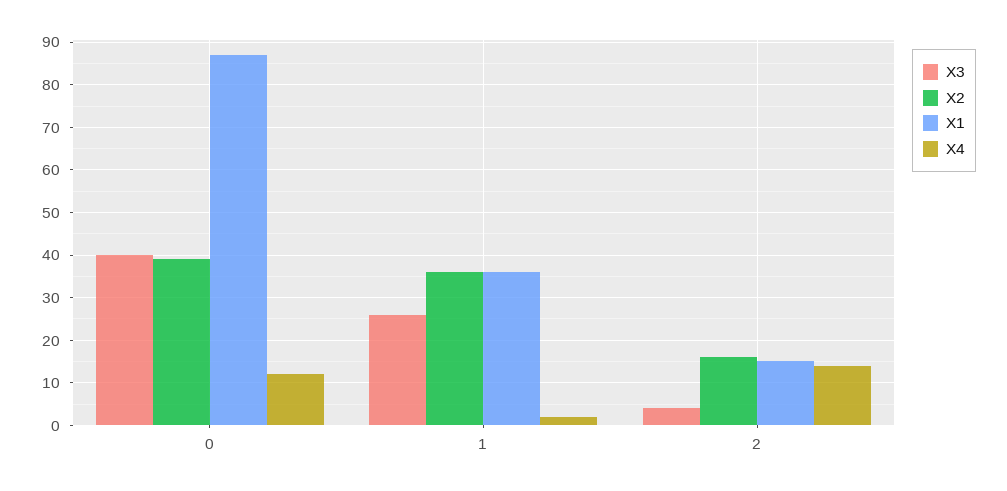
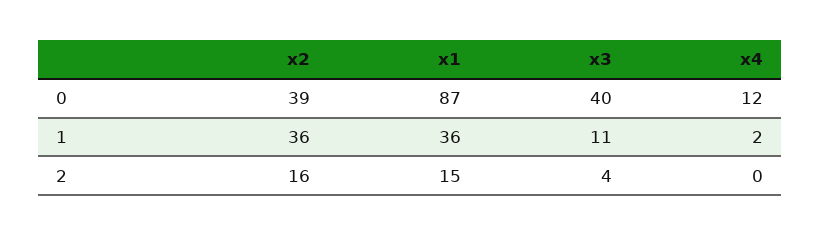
  {
    "X3": {
      "0": 40,
-     "1": 25,
+     "1": 11,
      "2": 4
    },
    "X2": {
      "0": 39,
      "1": 36,
      "2": 16
    },
    "X1": {
      "0": 87,
      "1": 36,
      "2": 15
    },
    "X4": {
      "0": 12,
      "1": 2,
-     "2": 15
+     "2": 0
    }
  }

